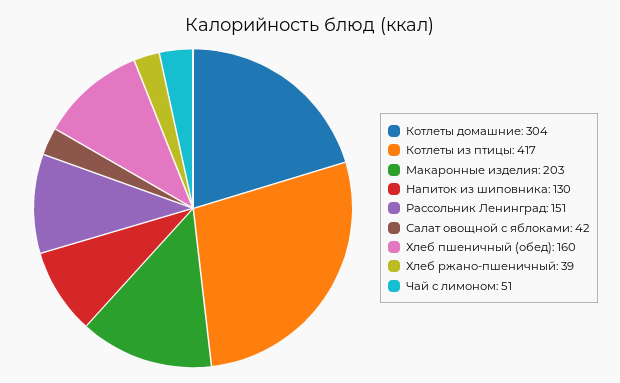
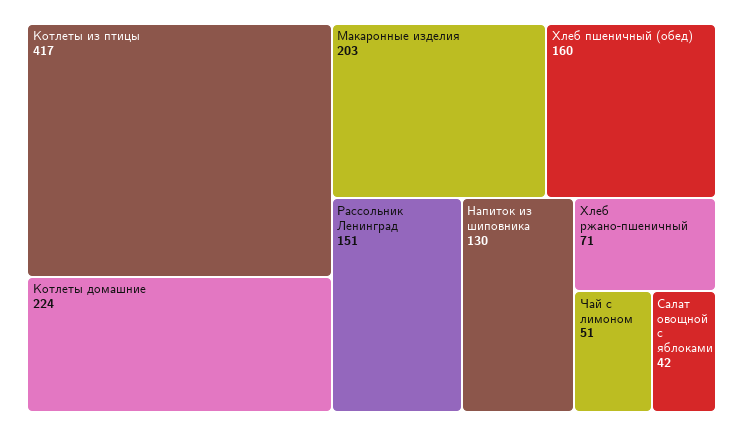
  {
-   "Котлеты домашние": 304,
+   "Котлеты домашние": 224,
    "Котлеты из птицы": 417,
    "Макаронные изделия": 203,
    "Напиток из шиповника": 130,
    "Рассольник Ленинград": 151,
    "Салат овощной с яблоками": 42,
    "Хлеб пшеничный (обед)": 160,
-   "Хлеб ржано-пшеничный": 39,
+   "Хлеб ржано-пшеничный": 71,
    "Чай с лимоном": 51
  }

